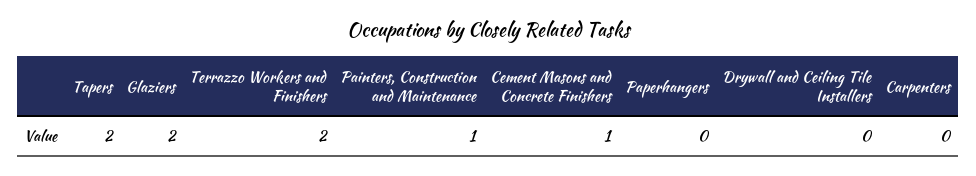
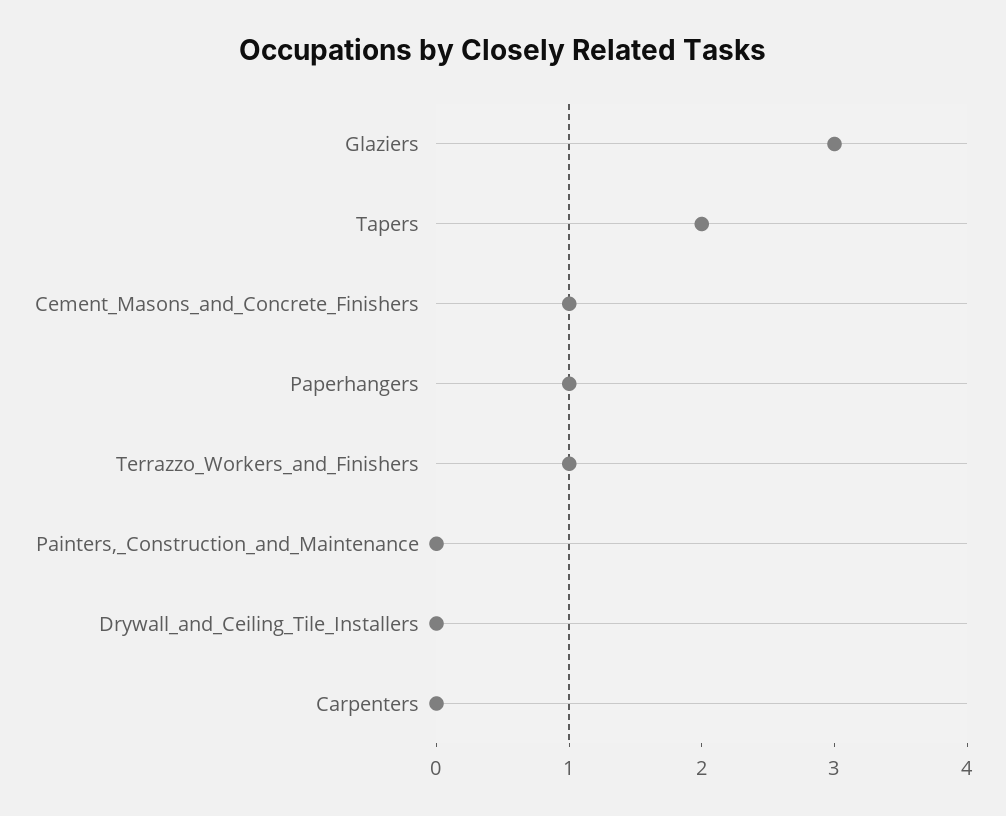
  {
    "Tapers": 2,
-   "Glaziers": 2,
+   "Glaziers": 3,
-   "Terrazzo Workers and Finishers": 2,
+   "Terrazzo Workers and Finishers": 1,
-   "Painters, Construction and Maintenance": 1,
+   "Painters, Construction and Maintenance": 0,
    "Cement Masons and Concrete Finishers": 1,
-   "Paperhangers": 0,
+   "Paperhangers": 1,
    "Drywall and Ceiling Tile Installers": 0,
    "Carpenters": 0
  }

